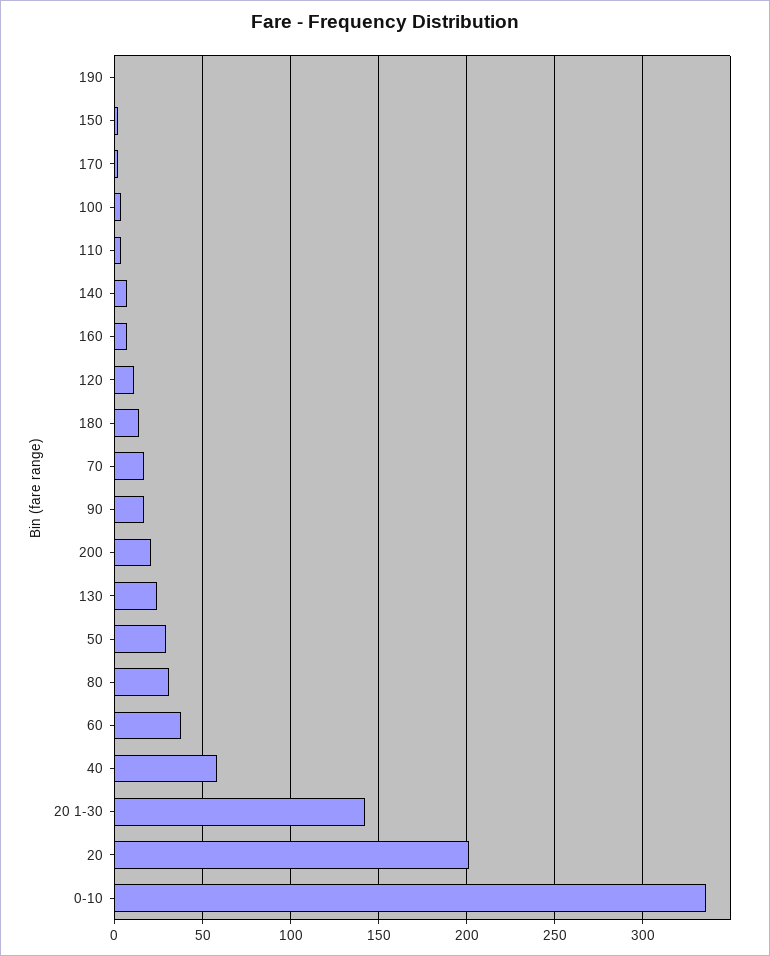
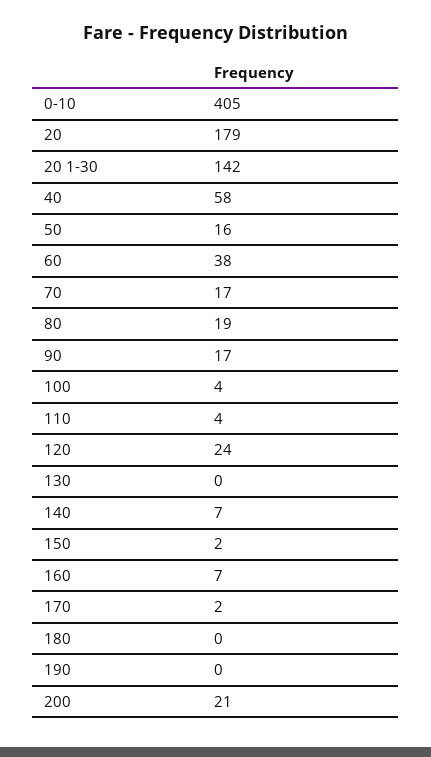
  {
    "190": 0,
    "150": 2,
    "170": 2,
    "100": 4,
    "110": 4,
    "140": 7,
    "160": 7,
-   "120": 10,
+   "120": 24,
-   "180": 15,
+   "180": 0,
    "70": 17,
    "90": 17,
    "200": 21,
-   "130": 25,
+   "130": 0,
-   "50": 30,
+   "50": 16,
-   "80": 30,
+   "80": 19,
    "60": 38,
    "40": 58,
    "20 1-30": 142,
-   "20": 200,
+   "20": 179,
-   "0-10": 335
+   "0-10": 405
  }

